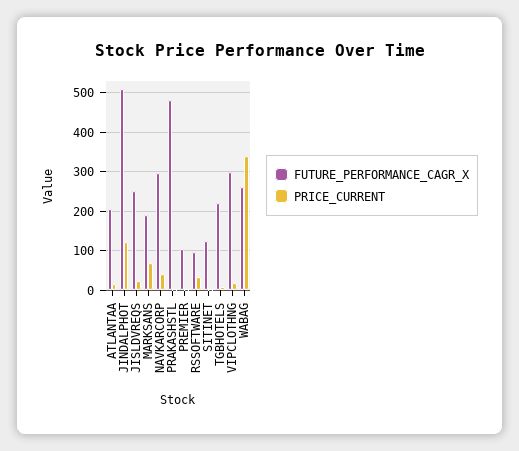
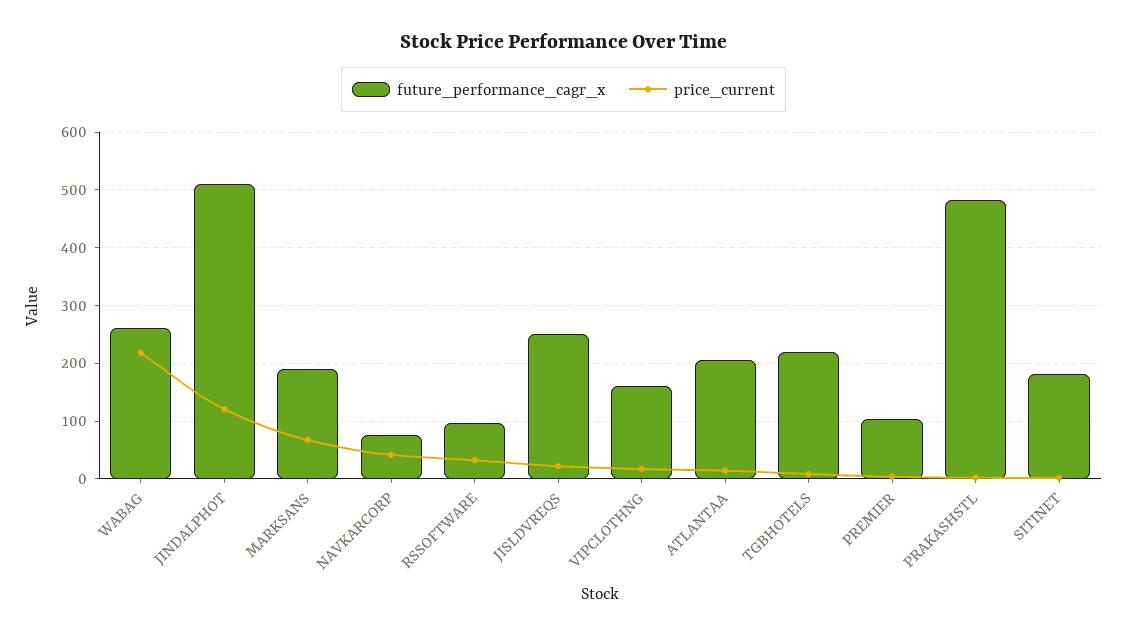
  {
    "FUTURE_PERFORMANCE_CAGR_X": {
      "ATLANTAA": 200,
      "JINDALPHOT": 520,
      "JISLDVREQS": 260,
      "MARKSANS": 200,
-     "NAVKARCORP": 300,
+     "NAVKARCORP": 80,
      "PRAKASHSTL": 480,
      "PREMIER": 100,
      "RSSOFTWARE": 100,
-     "SITINET": 120,
+     "SITINET": 180,
      "TGBHOTELS": 220,
-     "VIPCLOTHNG": 300,
+     "VIPCLOTHNG": 160,
      "WABAG": 260
    },
    "PRICE_CURRENT": {
      "ATLANTAA": 20,
      "JINDALPHOT": 120,
      "JISLDVREQS": 20,
      "MARKSANS": 60,
      "NAVKARCORP": 40,
      "PRAKASHSTL": 0,
      "PREMIER": 0,
      "RSSOFTWARE": 40,
      "SITINET": 0,
      "TGBHOTELS": 0,
      "VIPCLOTHNG": 20,
-     "WABAG": 340
+     "WABAG": 220
    }
  }

